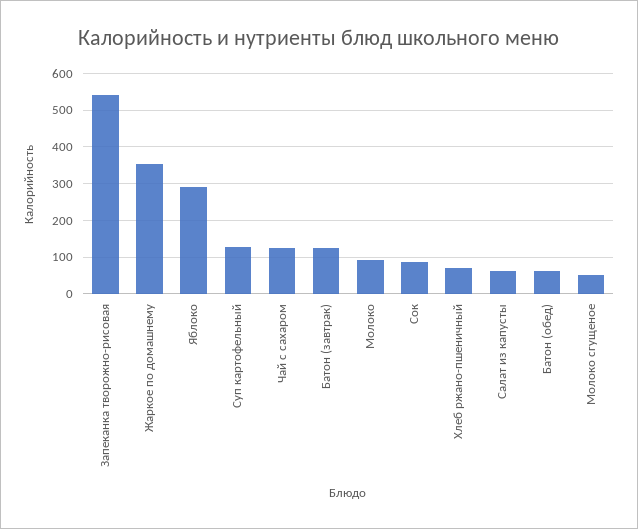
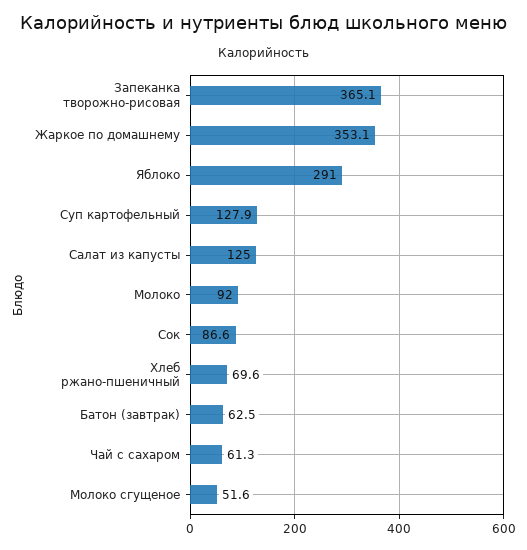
  {
-   "Запеканка творожно-рисовая": 540,
+   "Запеканка творожно-рисовая": 365.1,
    "Жаркое по домашнему": 353.1,
    "Яблоко": 291,
    "Суп картофельный": 127.9,
-   "Чай с сахаром": 120,
+   "Чай с сахаром": 61.3,
-   "Батон (завтрак)": 120,
+   "Батон (завтрак)": 62.5,
    "Молоко": 92,
    "Сок": 86.6,
    "Хлеб ржано-пшеничный": 69.6,
-   "Салат из капусты": 60,
+   "Салат из капусты": 125,
-   "Батон (обед)": 60,
    "Молоко сгущеное": 51.6
  }

